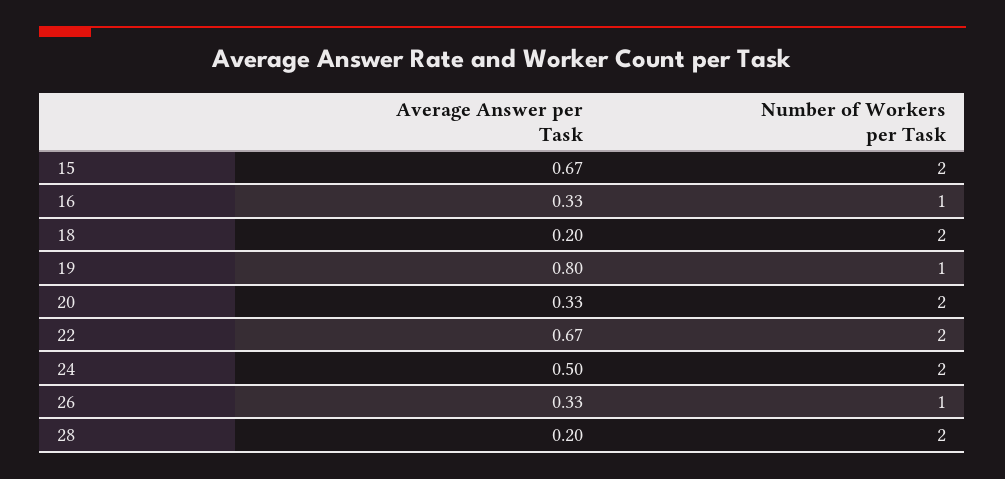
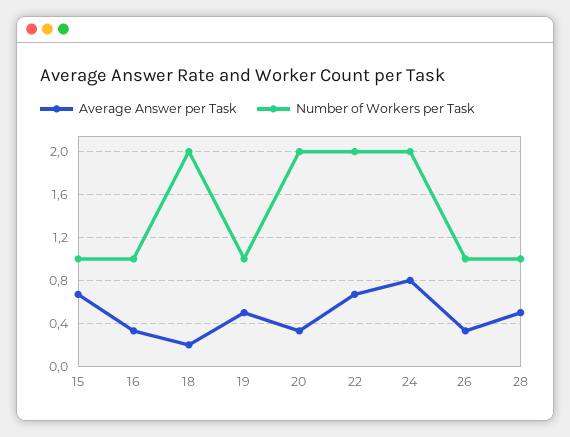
  {
    "Average Answer per Task": {
      "15": 0.67,
      "16": 0.33,
      "18": 0.2,
-     "19": 0.8,
+     "19": 0.5,
      "20": 0.33,
      "22": 0.67,
-     "24": 0.5,
+     "24": 0.8,
      "26": 0.33,
-     "28": 0.2
+     "28": 0.5
    },
    "Number of Workers per Task": {
-     "15": 2,
+     "15": 1,
      "16": 1,
      "18": 2,
      "19": 1,
      "20": 2,
      "22": 2,
      "24": 2,
      "26": 1,
-     "28": 2
+     "28": 1
    }
  }

